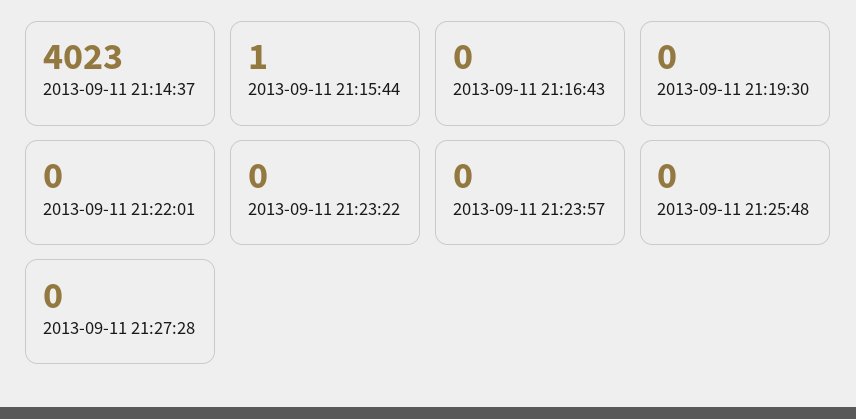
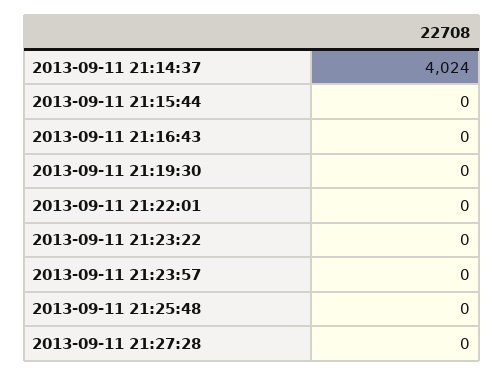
  {
-   "2013-09-11 21:14:37": 4023,
+   "2013-09-11 21:14:37": 4024,
-   "2013-09-11 21:15:44": 1,
+   "2013-09-11 21:15:44": 0,
    "2013-09-11 21:16:43": 0,
    "2013-09-11 21:19:30": 0,
    "2013-09-11 21:22:01": 0,
    "2013-09-11 21:23:22": 0,
    "2013-09-11 21:23:57": 0,
    "2013-09-11 21:25:48": 0,
    "2013-09-11 21:27:28": 0
  }

